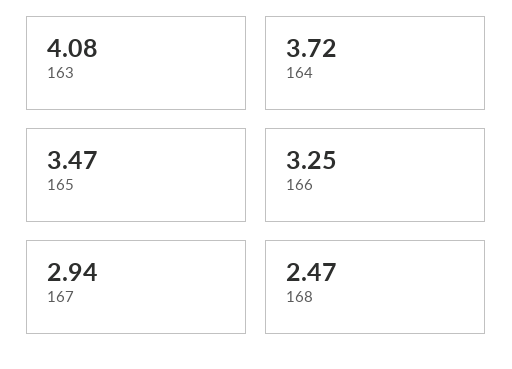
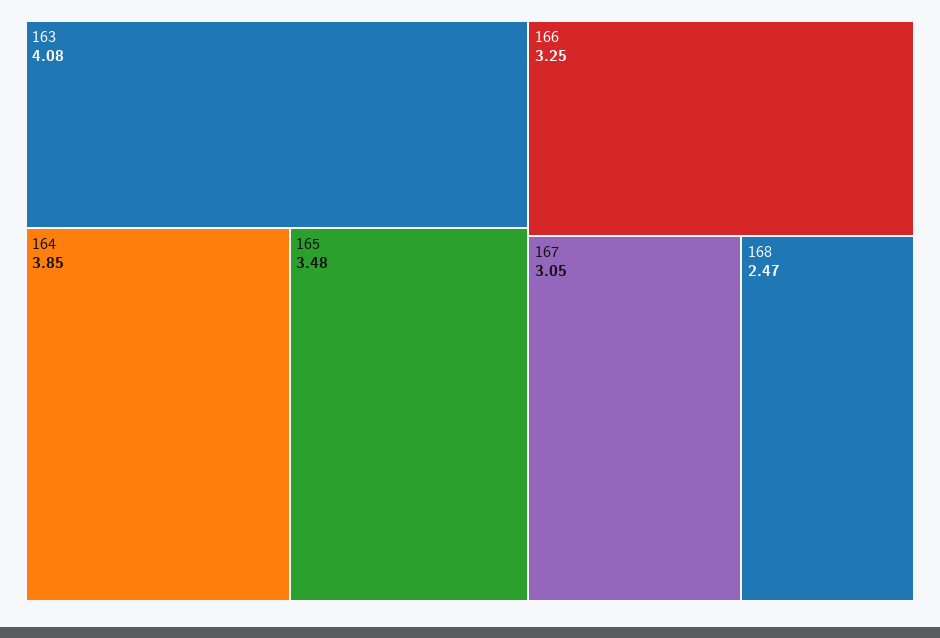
  {
    "163": 4.08,
-   "164": 3.72,
+   "164": 3.85,
-   "165": 3.47,
+   "165": 3.48,
    "166": 3.25,
-   "167": 2.94,
+   "167": 3.05,
    "168": 2.47
  }

